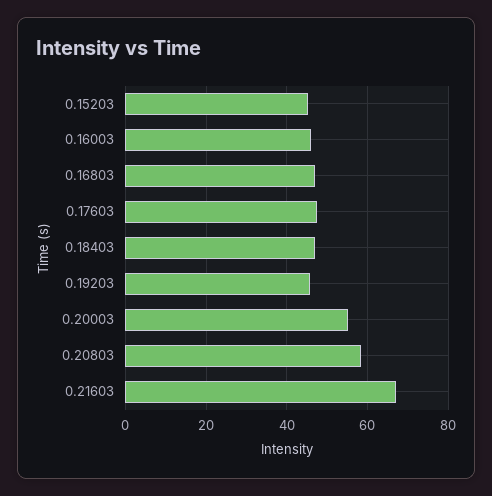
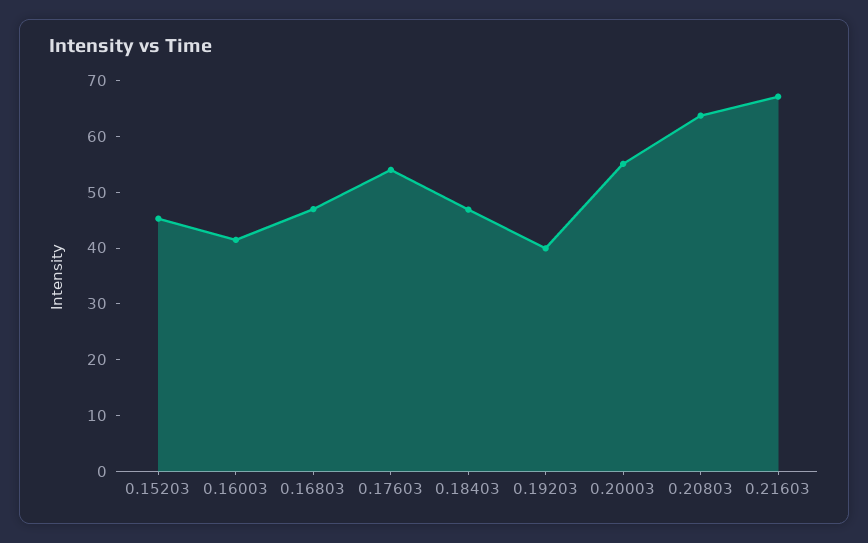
  {
    "0.15203": 46,
-   "0.16003": 46,
+   "0.16003": 42,
    "0.16803": 48,
-   "0.17603": 48,
+   "0.17603": 54,
    "0.18403": 46,
-   "0.19203": 46,
+   "0.19203": 40,
    "0.20003": 56,
-   "0.20803": 58,
+   "0.20803": 64,
    "0.21603": 68
  }

